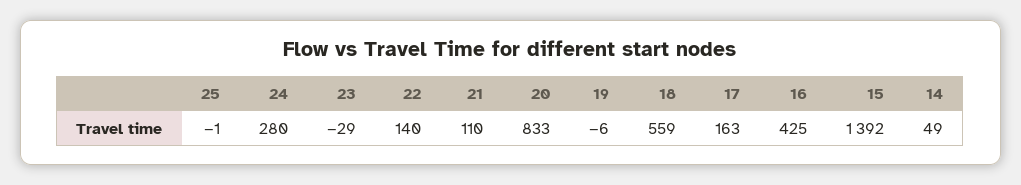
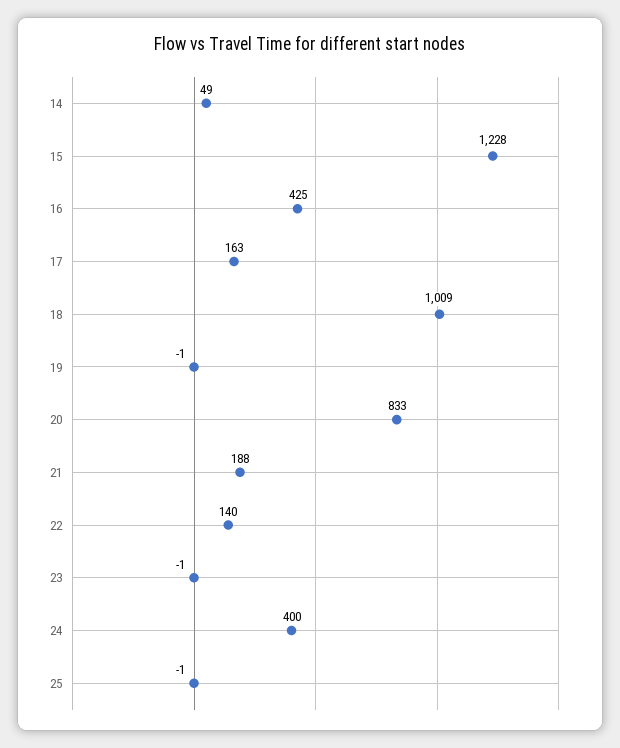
  {
    "25": -1,
-   "24": 280,
+   "24": 400,
-   "23": -29,
+   "23": -1,
    "22": 140,
-   "21": 110,
+   "21": 188,
    "20": 833,
-   "19": -6,
+   "19": -1,
-   "18": 559,
+   "18": 1009,
    "17": 163,
    "16": 425,
-   "15": 1392,
+   "15": 1228,
    "14": 49
  }

